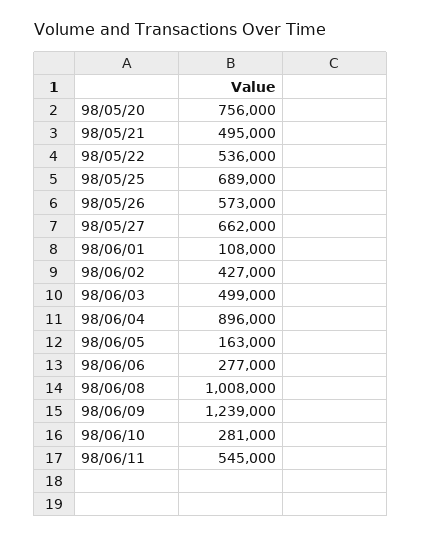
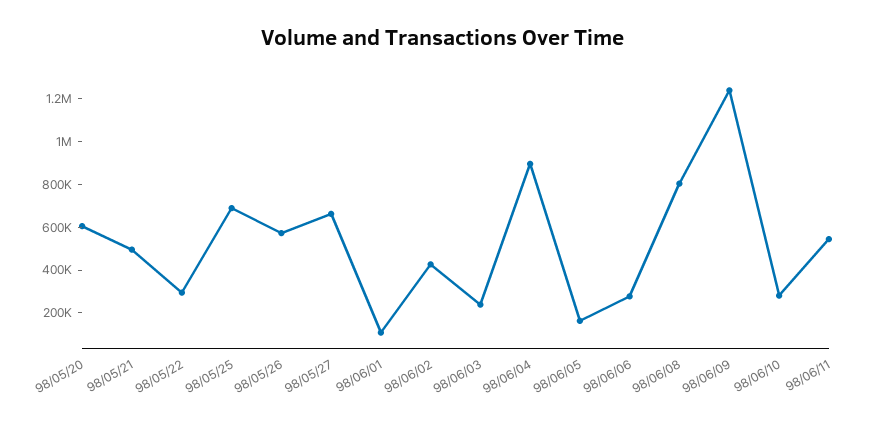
  {
-   "98/05/20": 756000,
+   "98/05/20": 600000,
    "98/05/21": 495000,
-   "98/05/22": 536000,
+   "98/05/22": 300000,
    "98/05/25": 689000,
    "98/05/26": 573000,
    "98/05/27": 662000,
    "98/06/01": 108000,
    "98/06/02": 427000,
-   "98/06/03": 499000,
+   "98/06/03": 250000,
    "98/06/04": 896000,
    "98/06/05": 163000,
    "98/06/06": 277000,
-   "98/06/08": 1008000,
+   "98/06/08": 800000,
    "98/06/09": 1239000,
    "98/06/10": 281000,
    "98/06/11": 545000
  }

